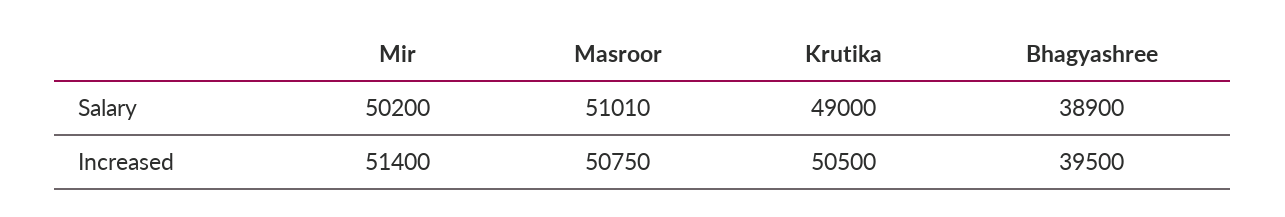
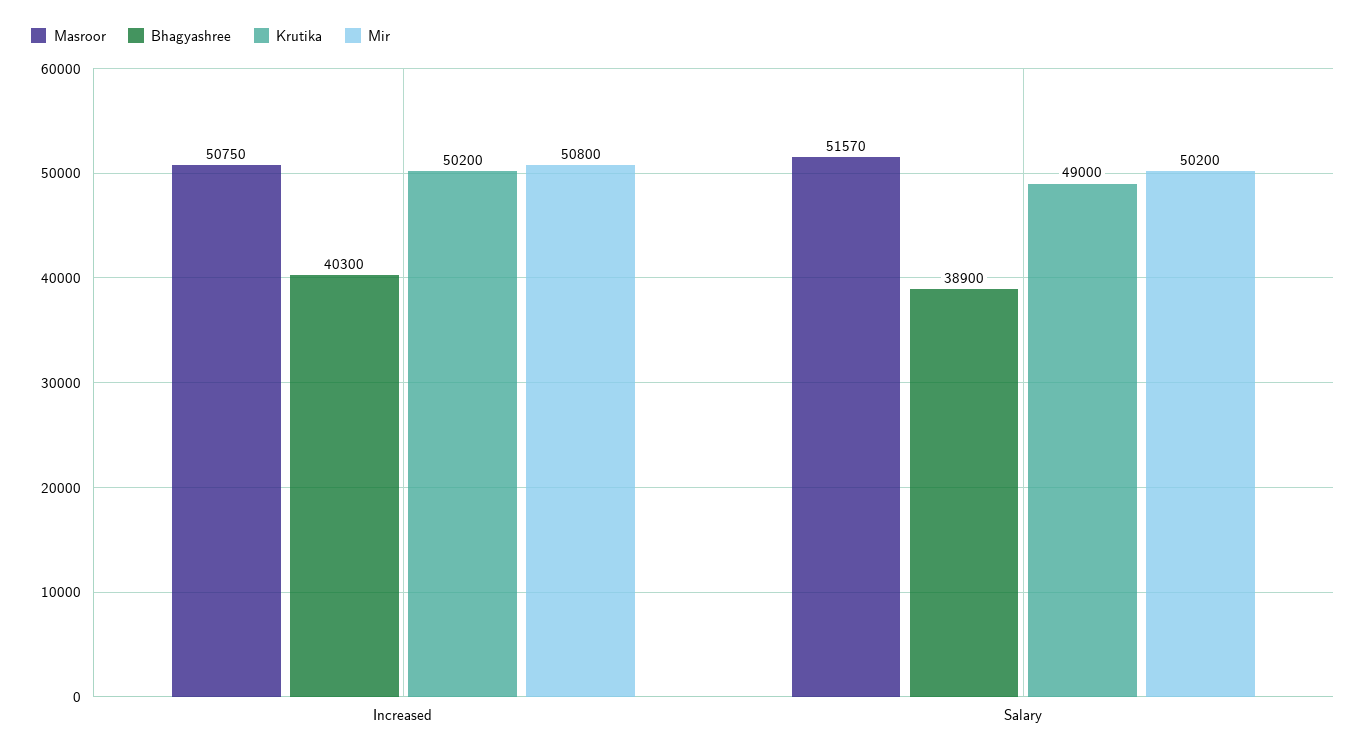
  {
    "Mir": {
      "Salary": 50200,
-     "Increased": 51400
+     "Increased": 50800
    },
    "Masroor": {
-     "Salary": 51010,
+     "Salary": 51570,
      "Increased": 50750
    },
    "Krutika": {
      "Salary": 49000,
-     "Increased": 50500
+     "Increased": 50200
    },
    "Bhagyashree": {
      "Salary": 38900,
-     "Increased": 39500
+     "Increased": 40300
    }
  }

